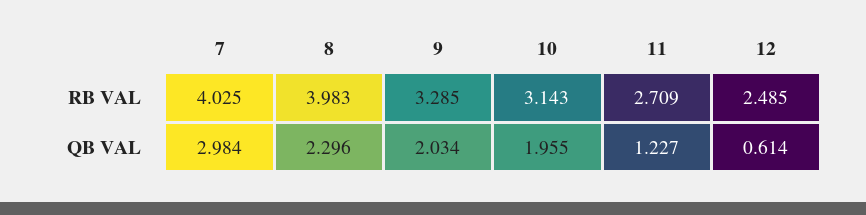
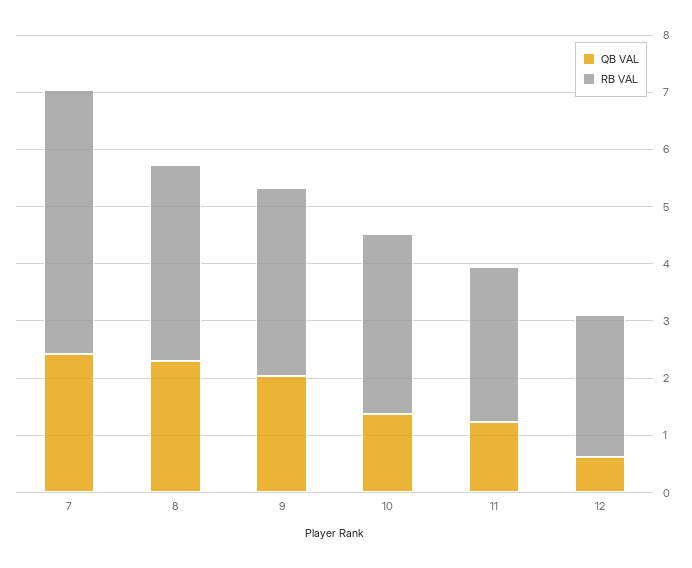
  {
    "RB VAL": {
-     "7": 4.025,
+     "7": 4.6,
-     "8": 3.983,
+     "8": 3.4,
      "9": 3.285,
      "10": 3.143,
      "11": 2.709,
      "12": 2.485
    },
    "QB VAL": {
-     "7": 2.984,
+     "7": 2.4,
      "8": 2.296,
      "9": 2.034,
-     "10": 1.955,
+     "10": 1.4,
      "11": 1.227,
      "12": 0.614
    }
  }

